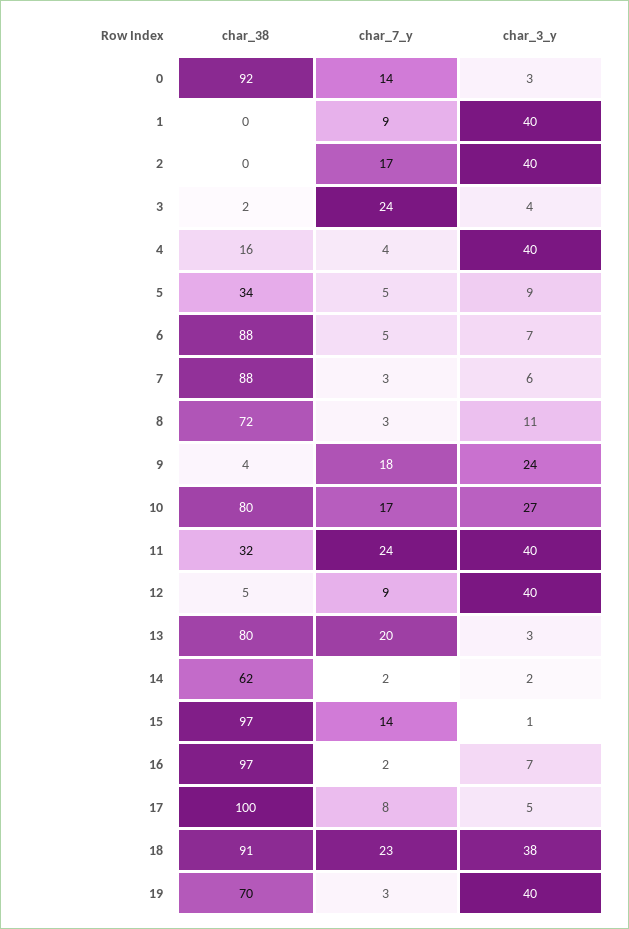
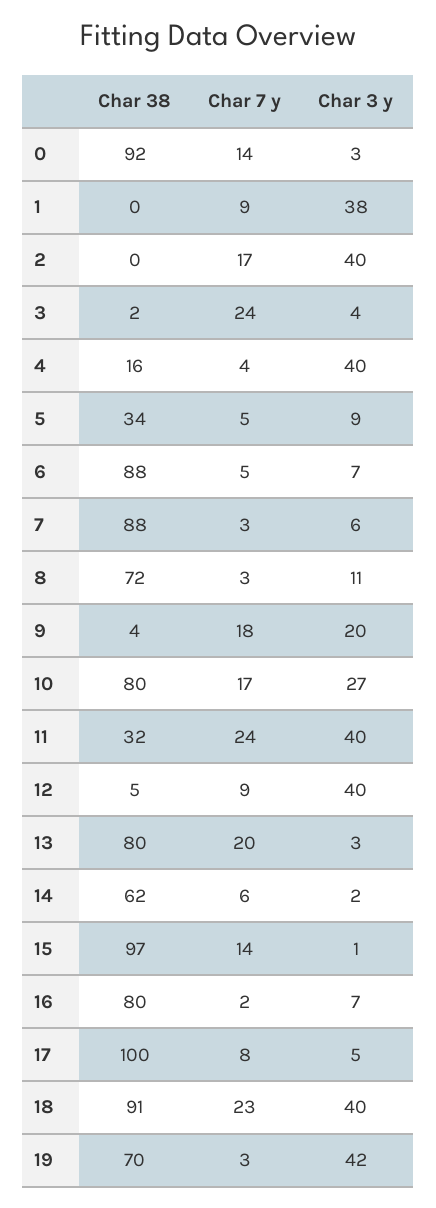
  {
    "char_38": {
      "0": 92,
      "1": 0,
      "2": 0,
      "3": 2,
      "4": 16,
      "5": 34,
      "6": 88,
      "7": 88,
      "8": 72,
      "9": 4,
      "10": 80,
      "11": 32,
      "12": 5,
      "13": 80,
      "14": 62,
      "15": 97,
-     "16": 97,
+     "16": 80,
      "17": 100,
      "18": 91,
      "19": 70
    },
    "char_7_y": {
      "0": 14,
      "1": 9,
      "2": 17,
      "3": 24,
      "4": 4,
      "5": 5,
      "6": 5,
      "7": 3,
      "8": 3,
      "9": 18,
      "10": 17,
      "11": 24,
      "12": 9,
      "13": 20,
-     "14": 2,
+     "14": 6,
      "15": 14,
      "16": 2,
      "17": 8,
      "18": 23,
      "19": 3
    },
    "char_3_y": {
      "0": 3,
-     "1": 40,
+     "1": 38,
      "2": 40,
      "3": 4,
      "4": 40,
      "5": 9,
      "6": 7,
      "7": 6,
      "8": 11,
-     "9": 24,
+     "9": 20,
      "10": 27,
      "11": 40,
      "12": 40,
      "13": 3,
      "14": 2,
      "15": 1,
      "16": 7,
      "17": 5,
-     "18": 38,
+     "18": 40,
-     "19": 40
+     "19": 42
    }
  }

